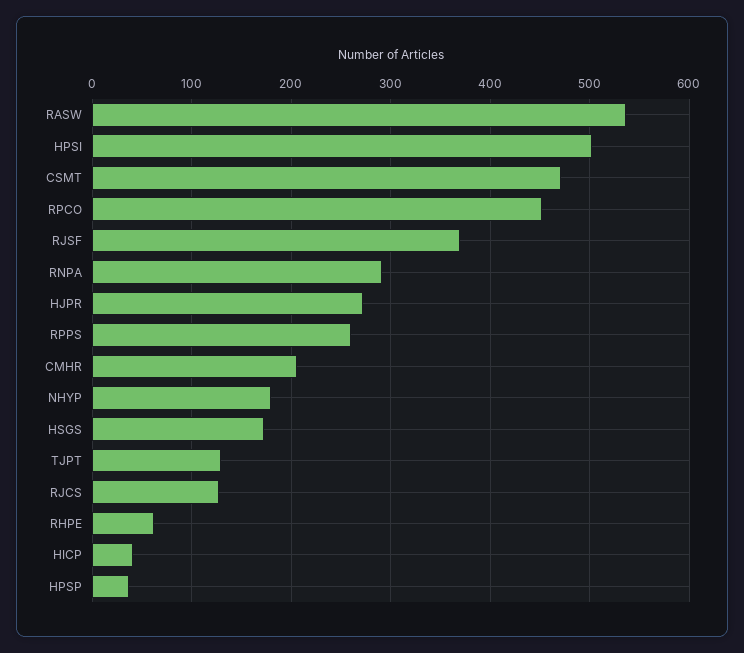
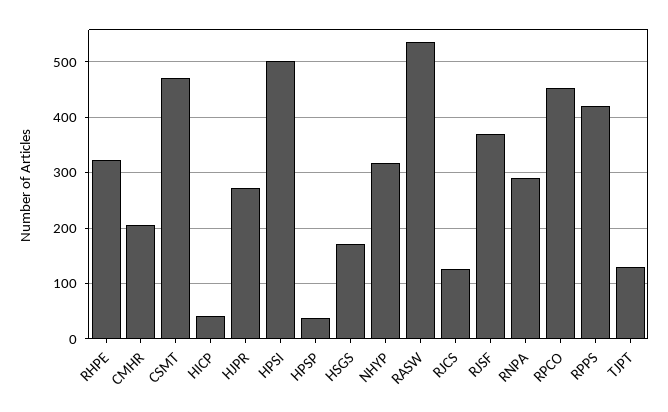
  {
    "RASW": 540,
    "HPSI": 500,
    "CSMT": 470,
    "RPCO": 450,
    "RJSF": 370,
    "RNPA": 290,
    "HJPR": 270,
-   "RPPS": 260,
+   "RPPS": 420,
    "CMHR": 210,
-   "NHYP": 180,
+   "NHYP": 320,
    "HSGS": 170,
    "TJPT": 130,
    "RJCS": 130,
-   "RHPE": 60,
+   "RHPE": 320,
    "HICP": 40,
    "HPSP": 40
  }

